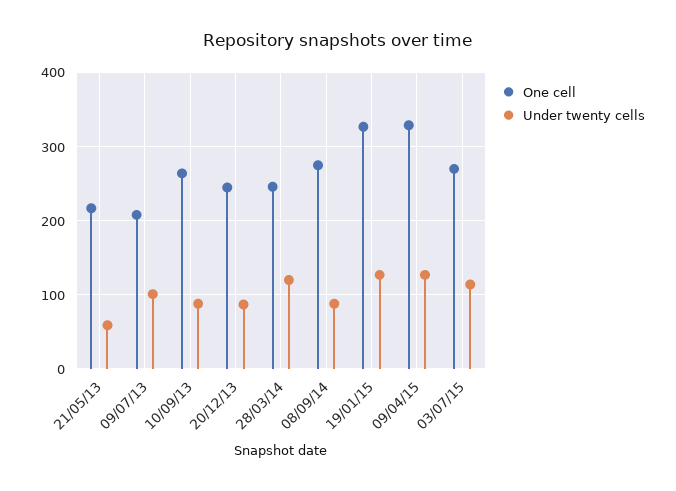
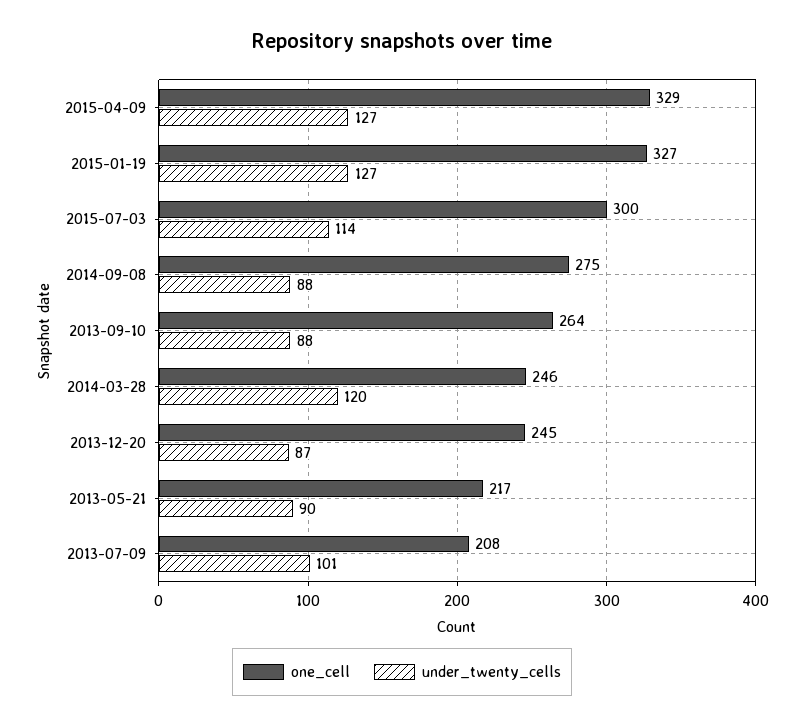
  {
    "One cell": {
      "21/05/13": 217,
      "09/07/13": 208,
      "10/09/13": 264,
      "20/12/13": 245,
      "28/03/14": 246,
      "08/09/14": 275,
      "19/01/15": 327,
      "09/04/15": 329,
-     "03/07/15": 270
+     "03/07/15": 300
    },
    "Under twenty cells": {
-     "21/05/13": 60,
+     "21/05/13": 90,
      "09/07/13": 101,
      "10/09/13": 88,
      "20/12/13": 87,
      "28/03/14": 120,
      "08/09/14": 88,
      "19/01/15": 127,
      "09/04/15": 127,
      "03/07/15": 114
    }
  }

